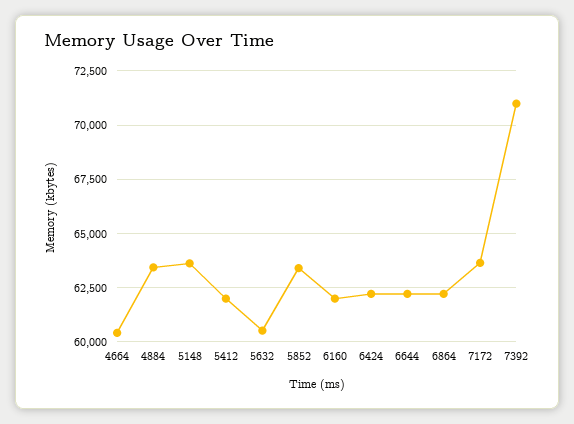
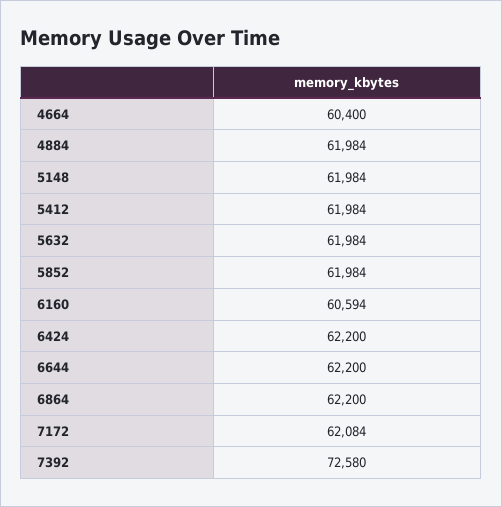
  {
    "4664": 60400,
-   "4884": 63500,
+   "4884": 61984,
-   "5148": 63500,
+   "5148": 61984,
    "5412": 61984,
-   "5632": 60500,
+   "5632": 61984,
-   "5852": 63500,
+   "5852": 61984,
-   "6160": 62000,
+   "6160": 60594,
    "6424": 62200,
    "6644": 62200,
    "6864": 62200,
-   "7172": 63500,
+   "7172": 62084,
-   "7392": 71000
+   "7392": 72580
  }

